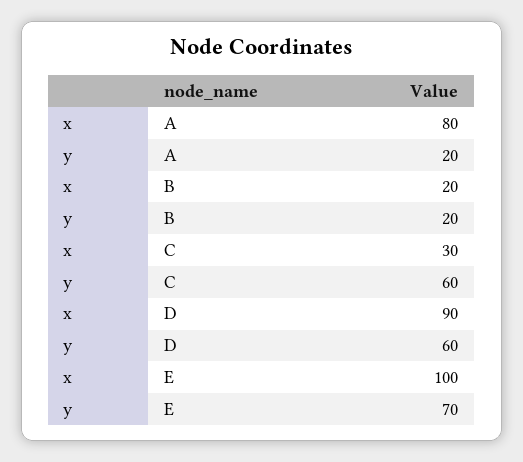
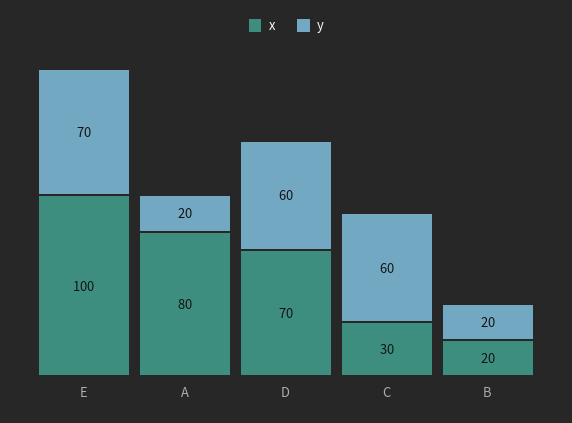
  {
    "x": {
      "A": 80,
      "B": 20,
      "C": 30,
-     "D": 90,
+     "D": 70,
      "E": 100
    },
    "y": {
      "A": 20,
      "B": 20,
      "C": 60,
      "D": 60,
      "E": 70
    }
  }

